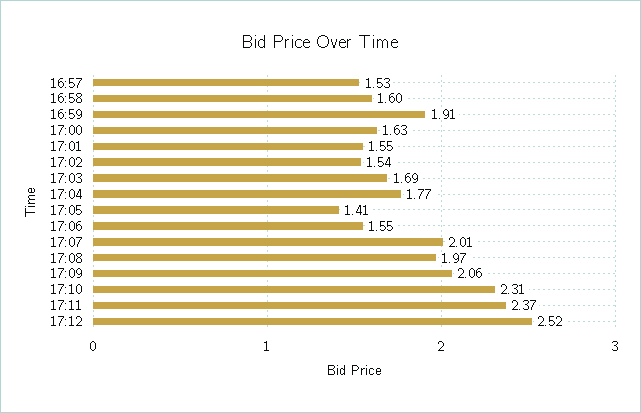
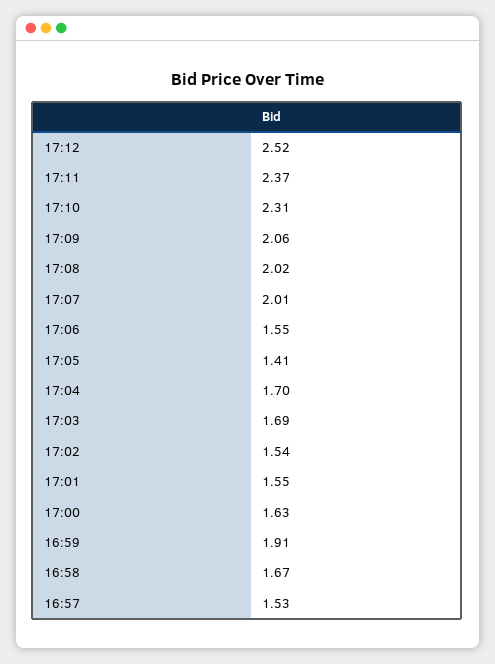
  {
    "16:57": 1.53,
-   "16:58": 1.6,
+   "16:58": 1.67,
    "16:59": 1.91,
    "17:00": 1.63,
    "17:01": 1.55,
    "17:02": 1.54,
    "17:03": 1.69,
-   "17:04": 1.77,
+   "17:04": 1.7,
    "17:05": 1.41,
    "17:06": 1.55,
    "17:07": 2.01,
-   "17:08": 1.97,
+   "17:08": 2.02,
    "17:09": 2.06,
    "17:10": 2.31,
    "17:11": 2.37,
    "17:12": 2.52
  }

